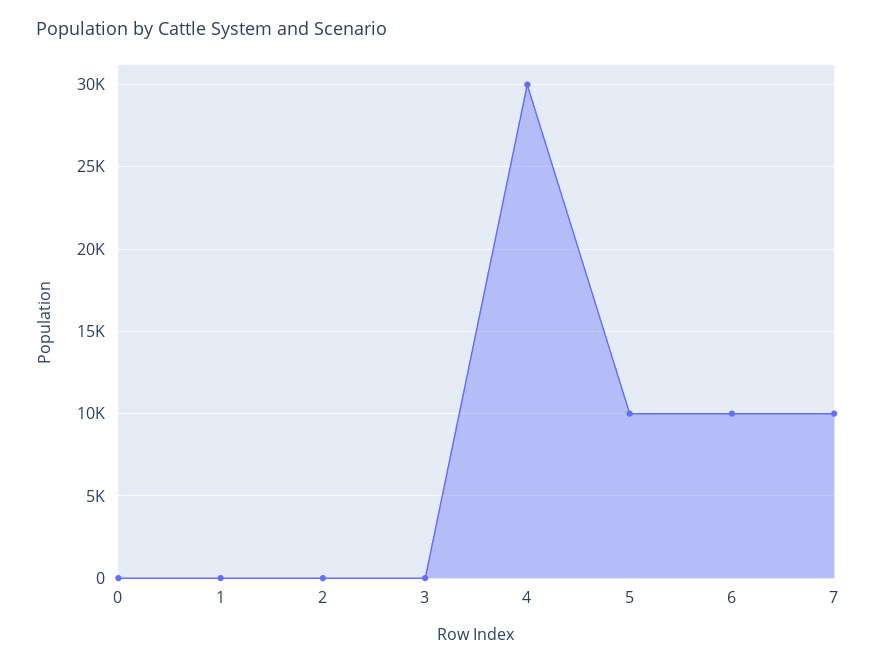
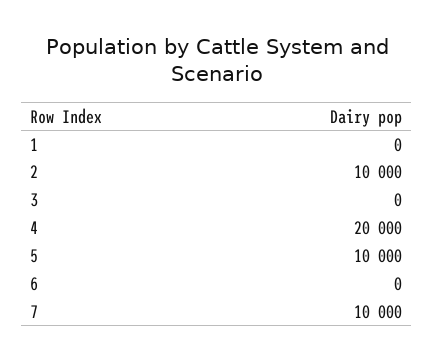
  {
-   "0": 0,
    "1": 0,
-   "2": 0,
+   "2": 10000,
    "3": 0,
-   "4": 30000,
+   "4": 20000,
    "5": 10000,
-   "6": 10000,
+   "6": 0,
    "7": 10000
  }

